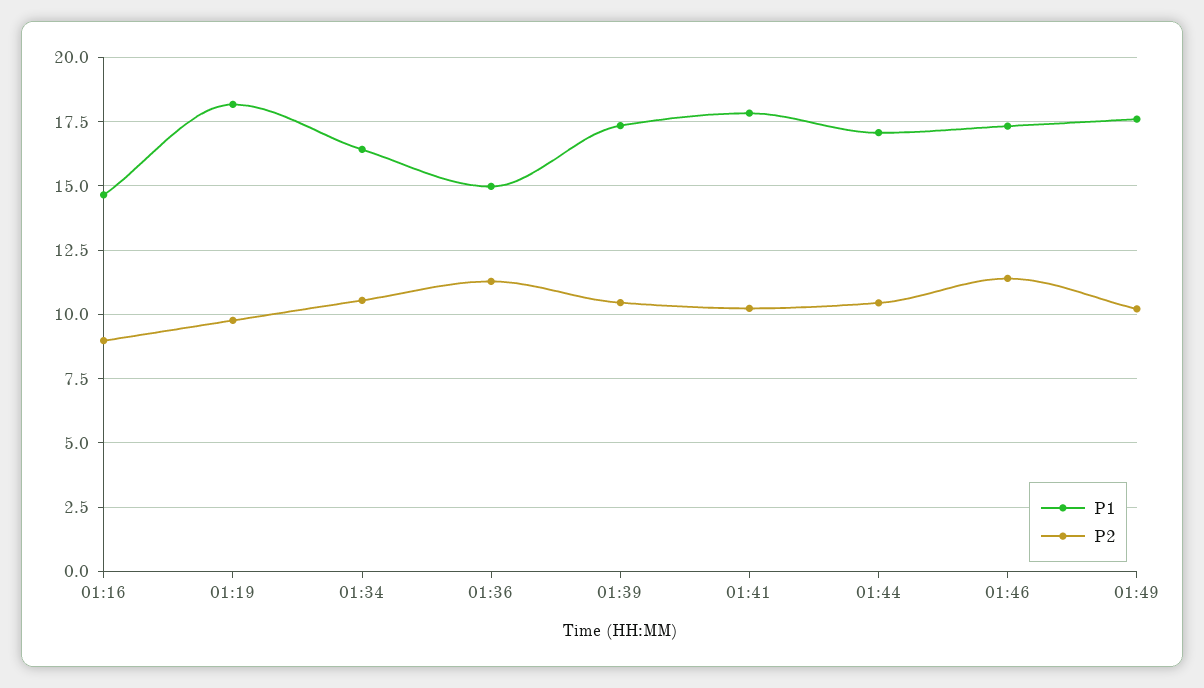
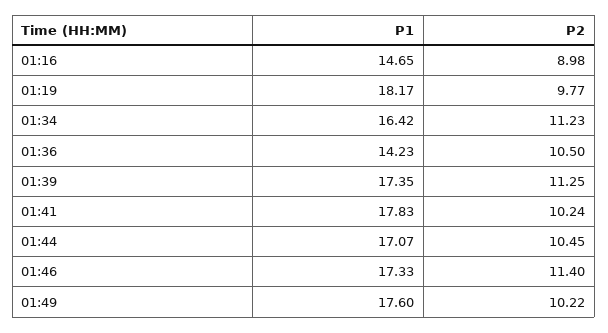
  {
    "P1": {
      "01:16": 14.65,
      "01:19": 18.17,
      "01:34": 16.42,
-     "01:36": 15,
+     "01:36": 14.23,
      "01:39": 17.35,
      "01:41": 17.83,
      "01:44": 17.07,
      "01:46": 17.33,
      "01:49": 17.6
    },
    "P2": {
      "01:16": 8.98,
      "01:19": 9.77,
-     "01:34": 10.5,
+     "01:34": 11.23,
-     "01:36": 11.25,
+     "01:36": 10.5,
-     "01:39": 10.5,
+     "01:39": 11.25,
      "01:41": 10.24,
      "01:44": 10.45,
      "01:46": 11.4,
      "01:49": 10.22
    }
  }

